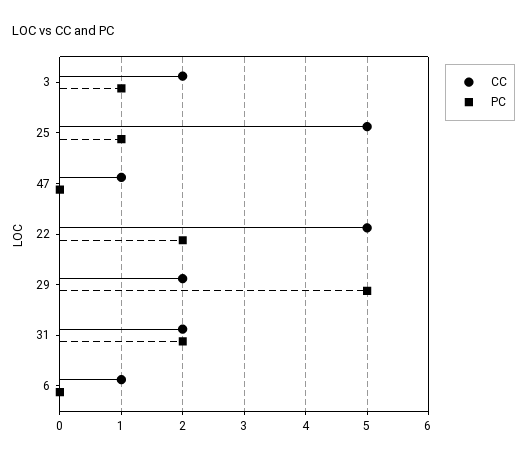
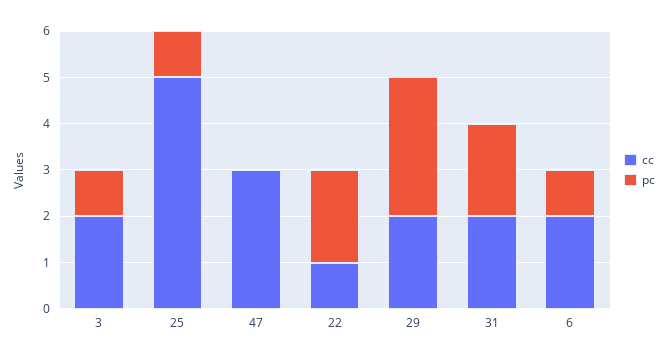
  {
    "CC": {
      "3": 2,
      "25": 5,
-     "47": 1,
+     "47": 3,
-     "22": 5,
+     "22": 1,
      "29": 2,
      "31": 2,
-     "6": 1
+     "6": 2
    },
    "PC": {
      "3": 1,
      "25": 1,
      "47": 0,
      "22": 2,
-     "29": 5,
+     "29": 3,
      "31": 2,
-     "6": 0
+     "6": 1
    }
  }

